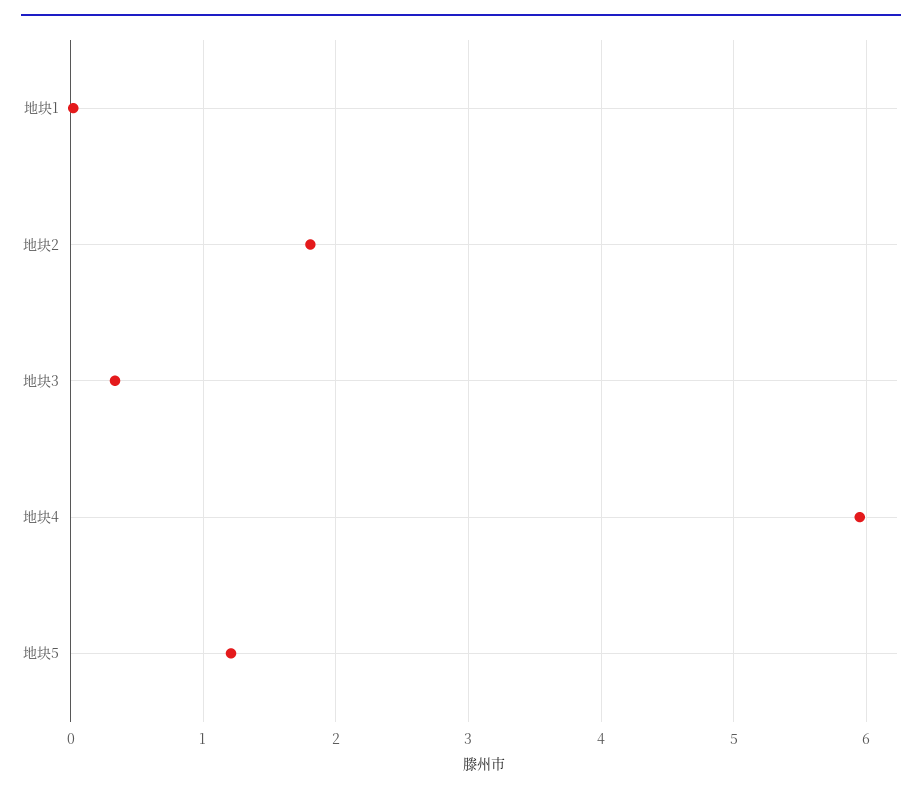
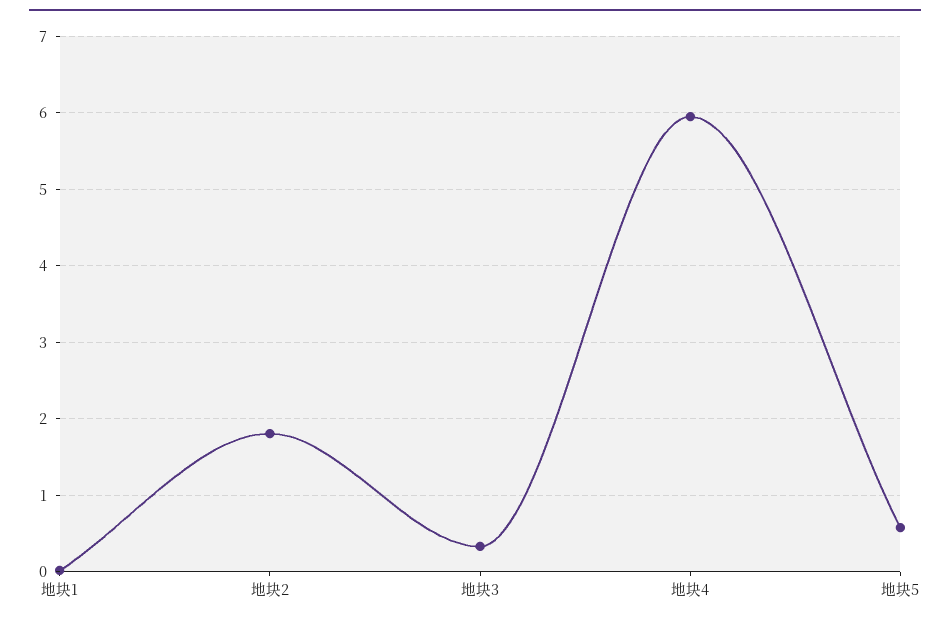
  {
    "地块1": 0,
    "地块2": 1.8,
    "地块3": 0.3,
    "地块4": 6,
-   "地块5": 1.2
+   "地块5": 0.6
  }

